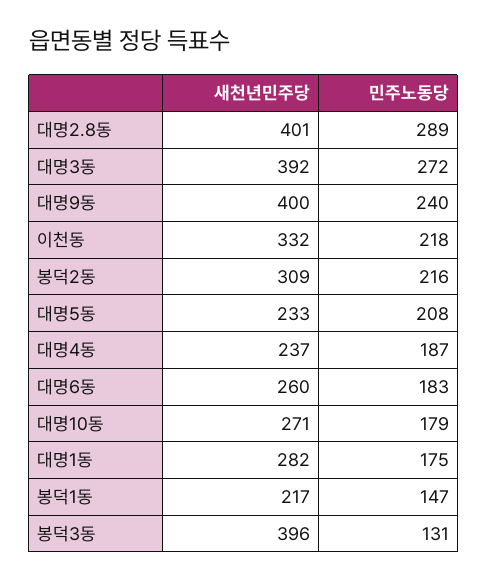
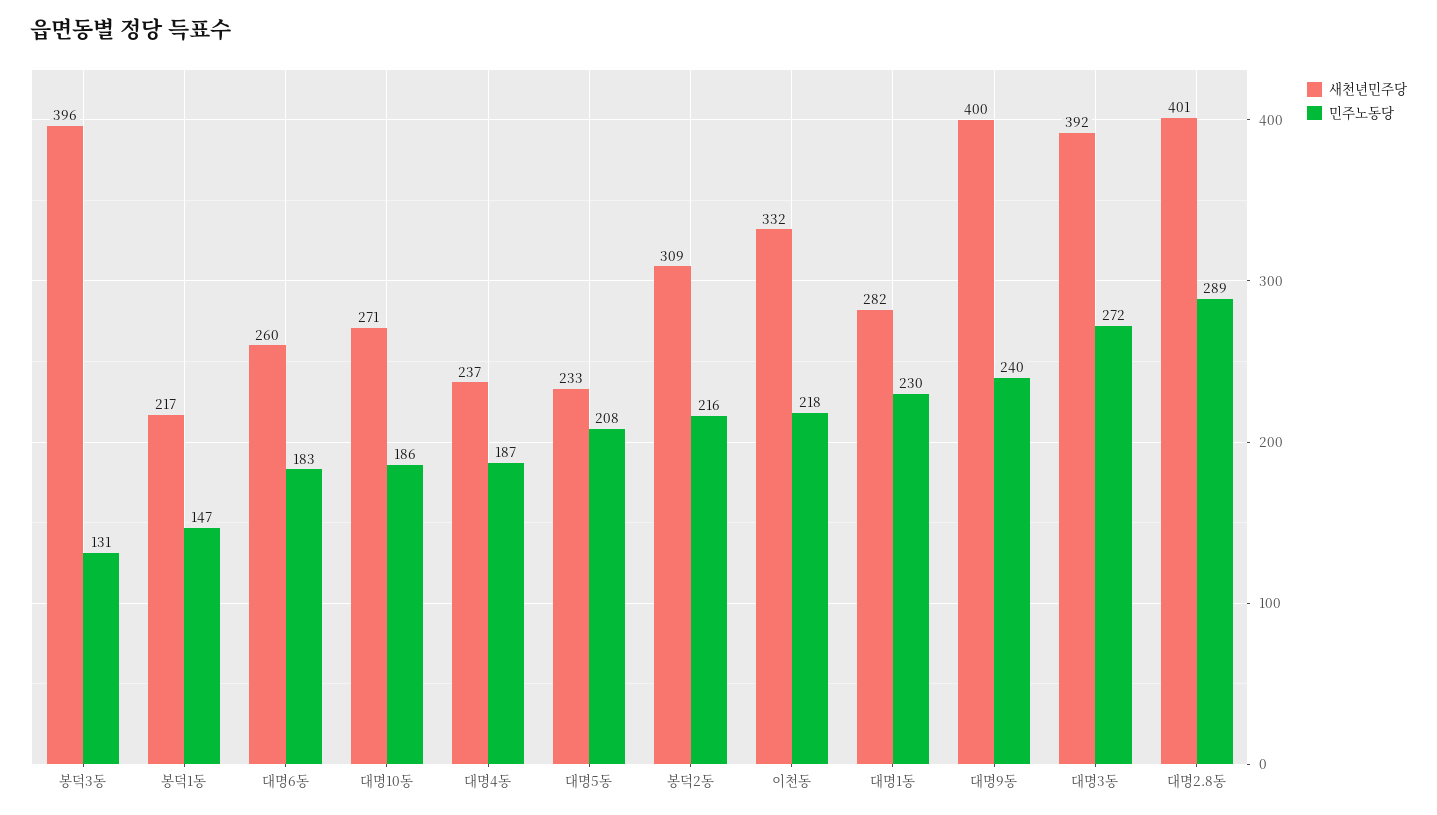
  {
    "새천년민주당": {
      "대명2.8동": 401,
      "대명3동": 392,
      "대명9동": 400,
      "이천동": 332,
      "봉덕2동": 309,
      "대명5동": 233,
      "대명4동": 237,
      "대명6동": 260,
      "대명10동": 271,
      "대명1동": 282,
      "봉덕1동": 217,
      "봉덕3동": 396
    },
    "민주노동당": {
      "대명2.8동": 289,
      "대명3동": 272,
      "대명9동": 240,
      "이천동": 218,
      "봉덕2동": 216,
      "대명5동": 208,
      "대명4동": 187,
      "대명6동": 183,
-     "대명10동": 179,
+     "대명10동": 186,
-     "대명1동": 175,
+     "대명1동": 230,
      "봉덕1동": 147,
      "봉덕3동": 131
    }
  }

